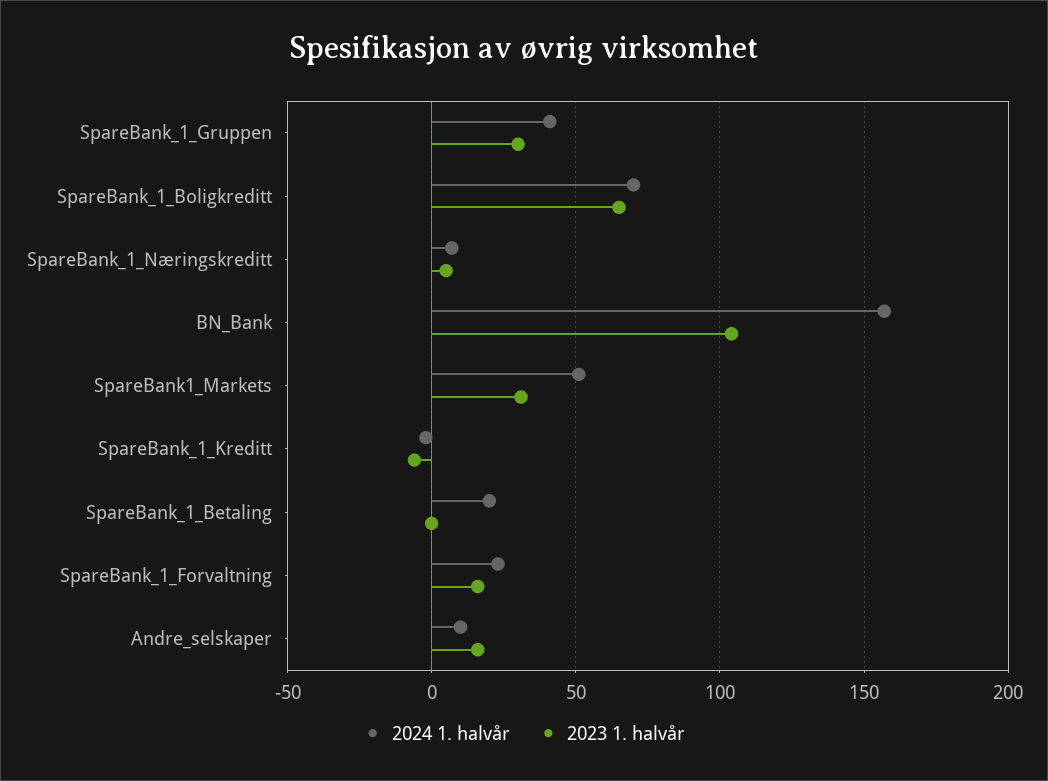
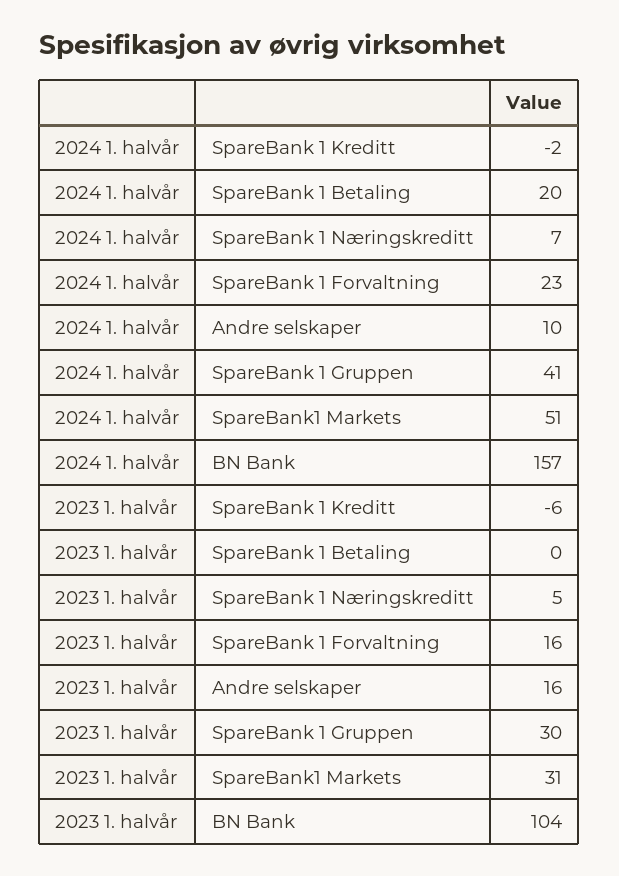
  {
    "2024 1. halvår": {
      "SpareBank_1_Gruppen": 41,
-     "SpareBank_1_Boligkreditt": 70,
      "SpareBank_1_Næringskreditt": 7,
      "BN_Bank": 157,
      "SpareBank1_Markets": 51,
      "SpareBank_1_Kreditt": -2,
      "SpareBank_1_Betaling": 20,
      "SpareBank_1_Forvaltning": 23,
      "Andre_selskaper": 10
    },
    "2023 1. halvår": {
      "SpareBank_1_Gruppen": 30,
-     "SpareBank_1_Boligkreditt": 65,
      "SpareBank_1_Næringskreditt": 5,
      "BN_Bank": 104,
      "SpareBank1_Markets": 31,
      "SpareBank_1_Kreditt": -6,
      "SpareBank_1_Betaling": 0,
      "SpareBank_1_Forvaltning": 16,
      "Andre_selskaper": 16
    }
  }

